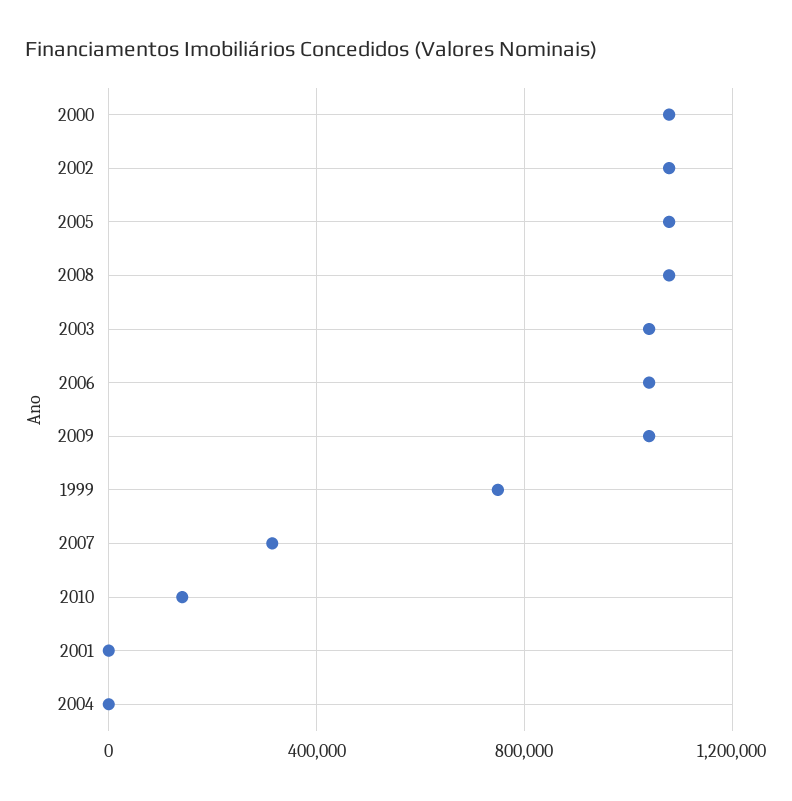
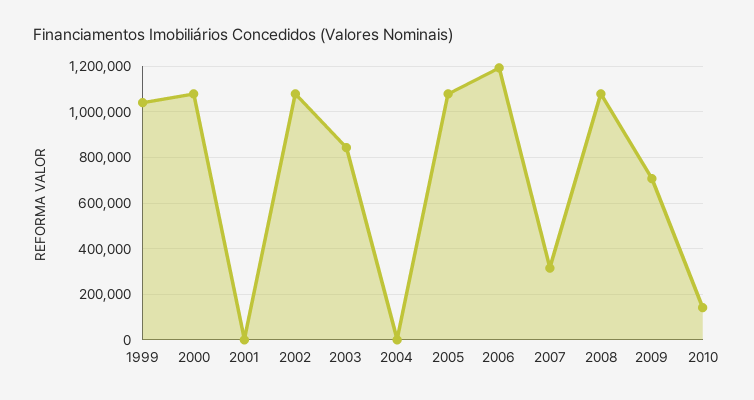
  {
    "2000": 1100000,
    "2002": 1100000,
    "2005": 1100000,
    "2008": 1100000,
-   "2003": 1050000,
+   "2003": 850000,
-   "2006": 1050000,
+   "2006": 1200000,
-   "2009": 1050000,
+   "2009": 700000,
-   "1999": 750000,
+   "1999": 1050000,
    "2007": 300000,
    "2010": 150000,
    "2001": 0,
    "2004": 0
  }

